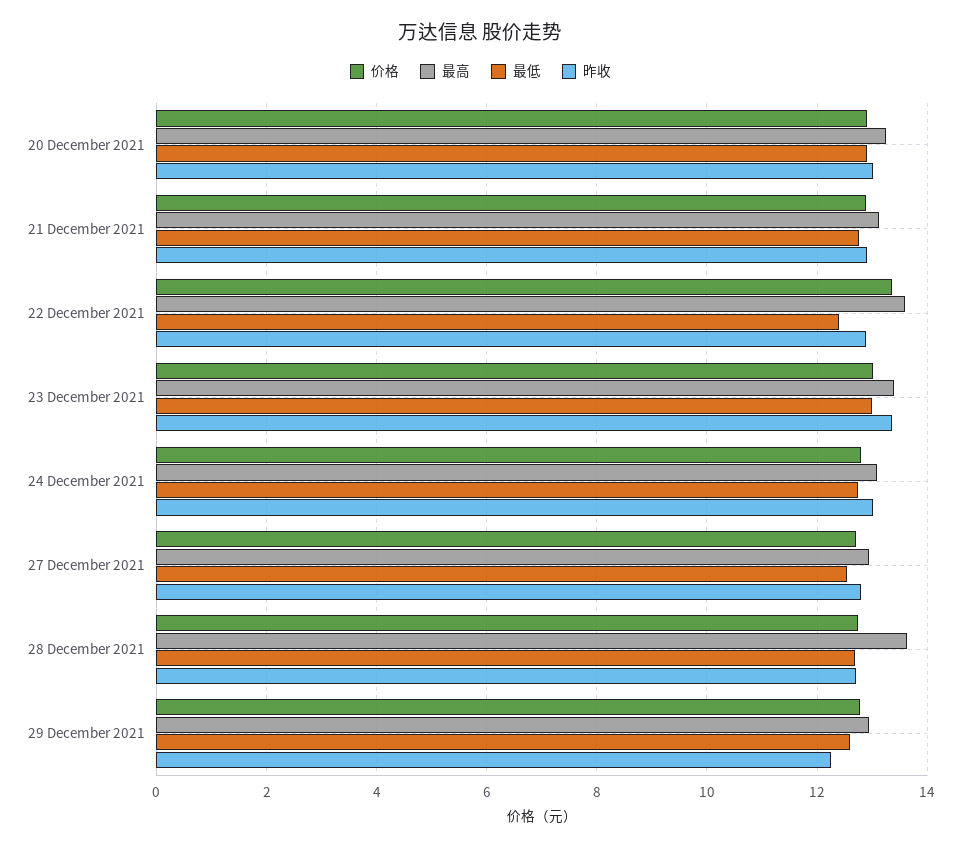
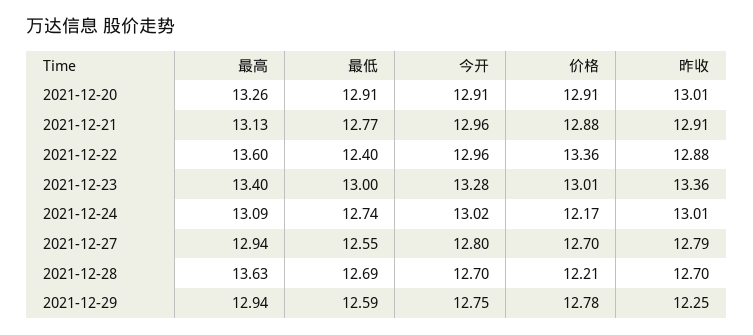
  {
    "价格": {
      "20 December 2021": 12.91,
      "21 December 2021": 12.88,
      "22 December 2021": 13.36,
      "23 December 2021": 13.01,
-     "24 December 2021": 12.8,
+     "24 December 2021": 12.17,
      "27 December 2021": 12.7,
-     "28 December 2021": 12.8,
+     "28 December 2021": 12.21,
      "29 December 2021": 12.78
    },
    "最高": {
      "20 December 2021": 13.26,
      "21 December 2021": 13.13,
      "22 December 2021": 13.6,
      "23 December 2021": 13.4,
      "24 December 2021": 13.09,
      "27 December 2021": 12.94,
      "28 December 2021": 13.63,
      "29 December 2021": 12.94
    },
    "最低": {
      "20 December 2021": 12.91,
      "21 December 2021": 12.77,
      "22 December 2021": 12.4,
      "23 December 2021": 13,
      "24 December 2021": 12.74,
      "27 December 2021": 12.55,
      "28 December 2021": 12.69,
      "29 December 2021": 12.59
    },
    "昨收": {
      "20 December 2021": 13.01,
      "21 December 2021": 12.91,
      "22 December 2021": 12.88,
      "23 December 2021": 13.36,
      "24 December 2021": 13.01,
      "27 December 2021": 12.79,
      "28 December 2021": 12.7,
      "29 December 2021": 12.25
-   }
+   },
+   "今开": {
+     "20 December 2021": 12.91,
+     "21 December 2021": 12.96,
+     "22 December 2021": 12.96,
+     "23 December 2021": 13.28,
+     "24 December 2021": 13.02,
+     "27 December 2021": 12.8,
+     "28 December 2021": 12.7,
+     "29 December 2021": 12.75
+   }
  }

